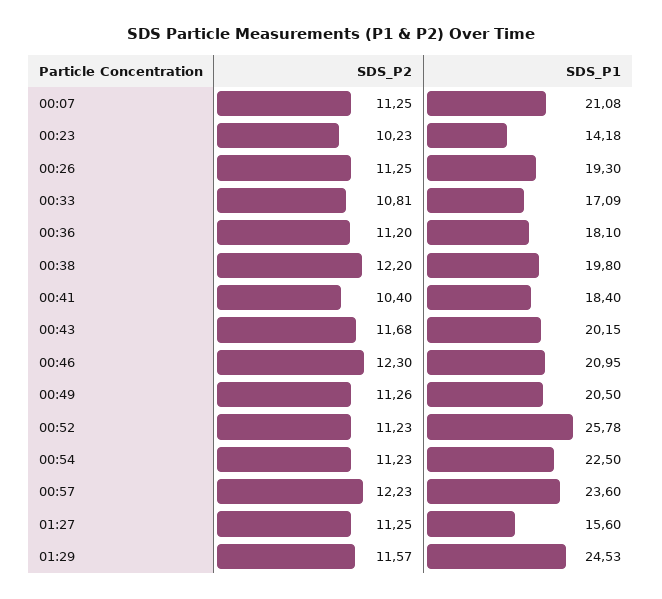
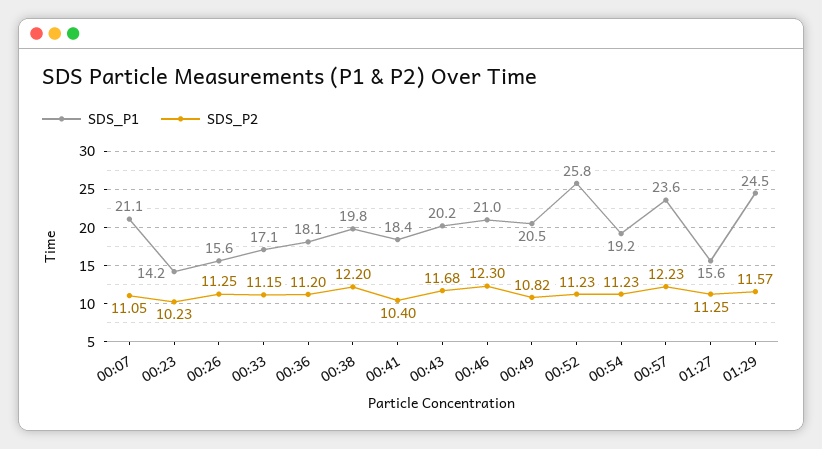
  {
    "SDS_P2": {
-     "00:07": 11.25,
+     "00:07": 11.05,
      "00:23": 10.23,
      "00:26": 11.25,
-     "00:33": 10.81,
+     "00:33": 11.15,
      "00:36": 11.2,
      "00:38": 12.2,
      "00:41": 10.4,
      "00:43": 11.68,
      "00:46": 12.3,
-     "00:49": 11.26,
+     "00:49": 10.82,
      "00:52": 11.23,
      "00:54": 11.23,
      "00:57": 12.23,
      "01:27": 11.25,
      "01:29": 11.57
    },
    "SDS_P1": {
      "00:07": 21.08,
      "00:23": 14.18,
-     "00:26": 19.3,
+     "00:26": 15.6,
      "00:33": 17.09,
      "00:36": 18.1,
      "00:38": 19.8,
      "00:41": 18.4,
      "00:43": 20.15,
      "00:46": 20.95,
      "00:49": 20.5,
      "00:52": 25.78,
-     "00:54": 22.5,
+     "00:54": 19.2,
      "00:57": 23.6,
      "01:27": 15.6,
      "01:29": 24.53
    }
  }

